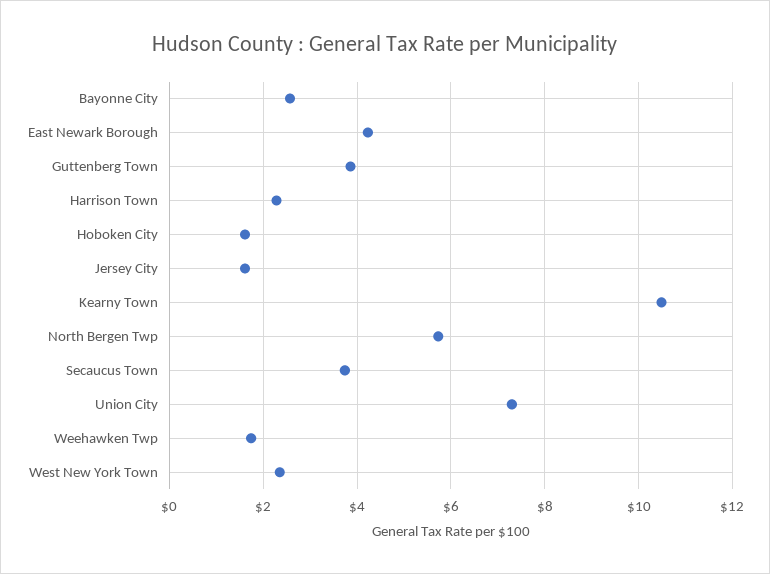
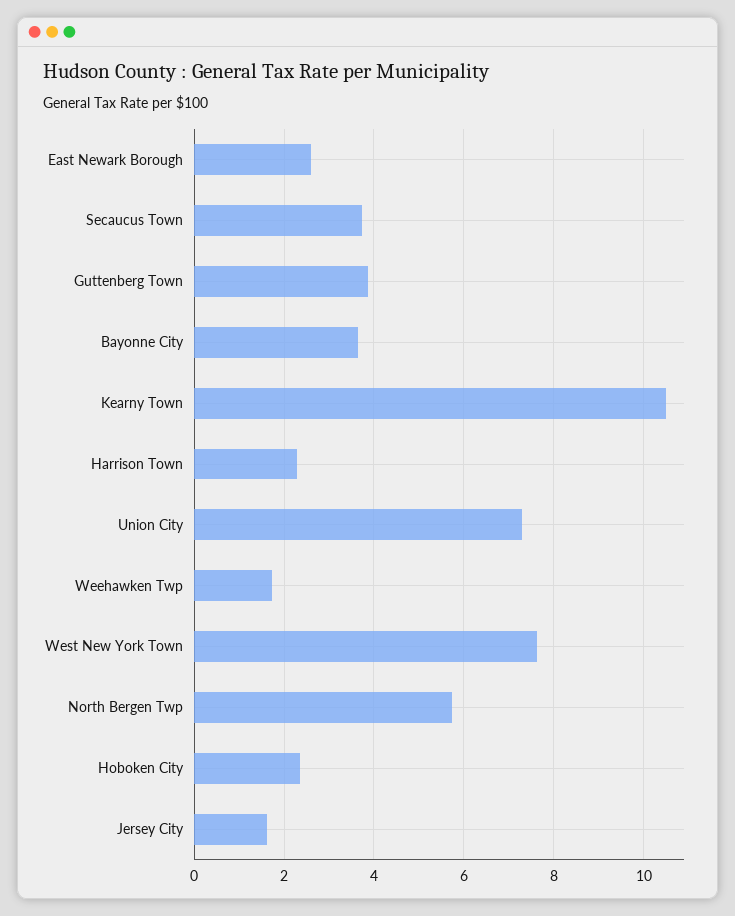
  {
-   "Bayonne City": 2.6,
+   "Bayonne City": 3.6,
-   "East Newark Borough": 4.2,
+   "East Newark Borough": 2.6,
    "Guttenberg Town": 3.8,
    "Harrison Town": 2.2,
-   "Hoboken City": 1.6,
+   "Hoboken City": 2.4,
    "Jersey City": 1.6,
    "Kearny Town": 10.4,
    "North Bergen Twp": 5.8,
    "Secaucus Town": 3.8,
    "Union City": 7.4,
    "Weehawken Twp": 1.8,
-   "West New York Town": 2.4
+   "West New York Town": 7.6
  }

